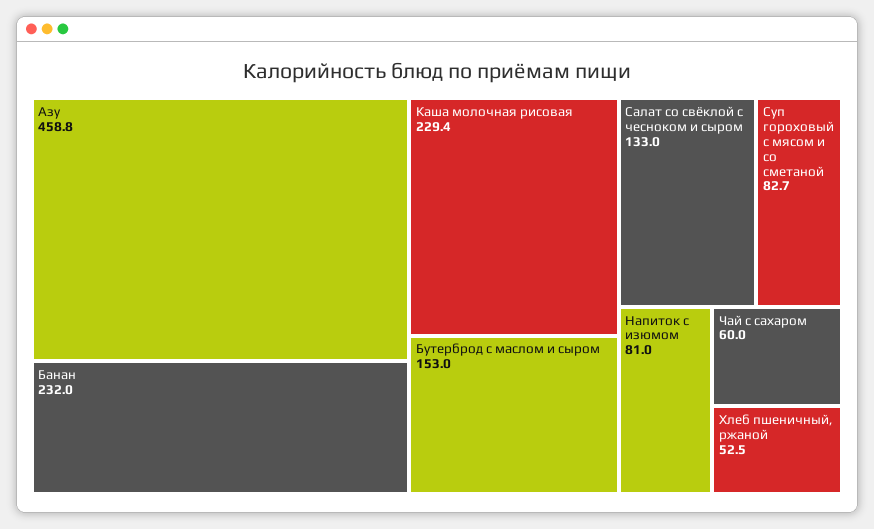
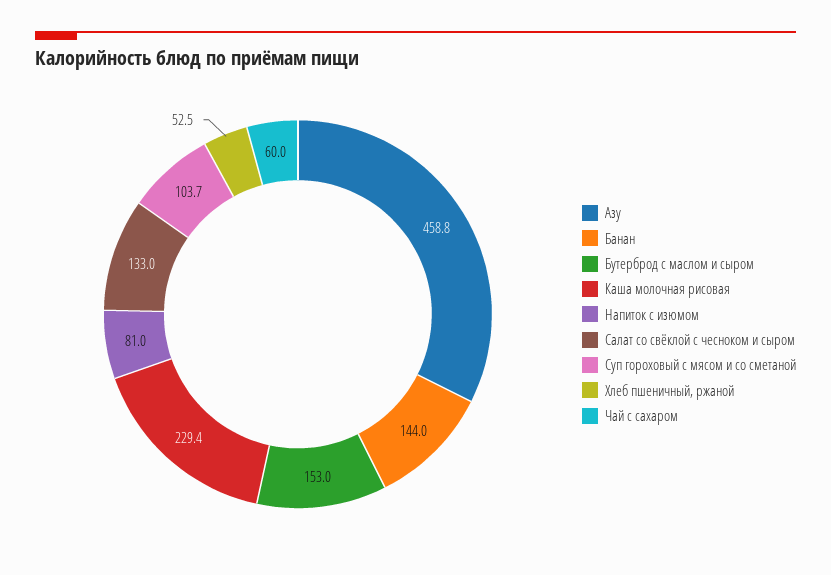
  {
    "Азу": 458.8,
-   "Банан": 232,
+   "Банан": 144,
    "Каша молочная рисовая": 229.4,
    "Бутерброд с маслом и сыром": 153,
    "Салат со свёклой с чесноком и сыром": 133,
-   "Суп гороховый с мясом и со сметаной": 82.7,
+   "Суп гороховый с мясом и со сметаной": 103.7,
    "Напиток с изюмом": 81,
    "Чай с сахаром": 60,
    "Хлеб пшеничный, ржаной": 52.5
  }

